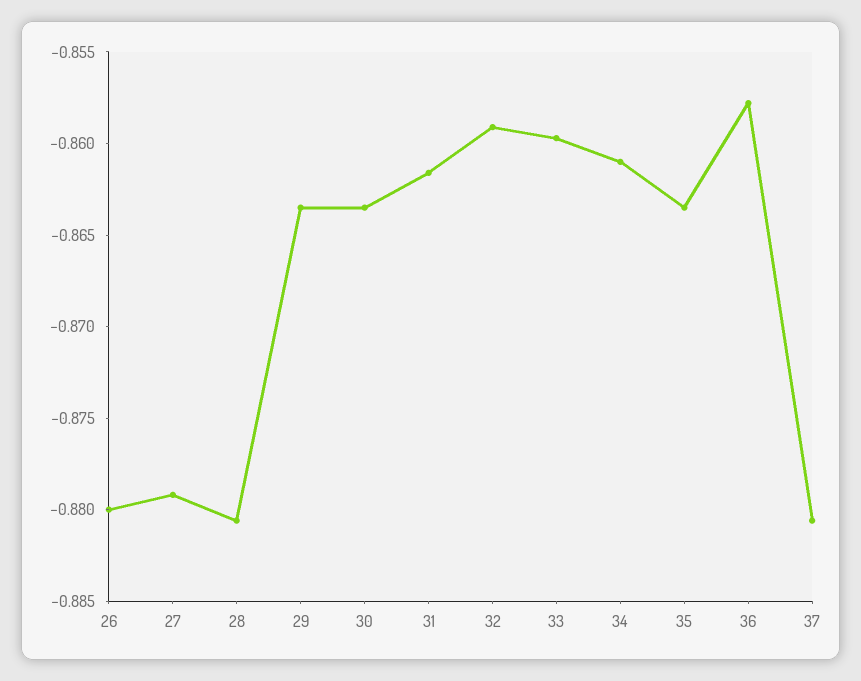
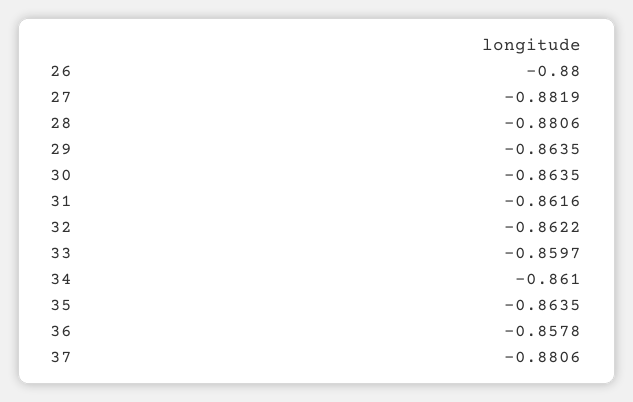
  {
    "26": -0.88,
-   "27": -0.879,
+   "27": -0.8819,
    "28": -0.8806,
    "29": -0.8635,
    "30": -0.8635,
    "31": -0.8616,
-   "32": -0.859,
+   "32": -0.8622,
    "33": -0.8597,
    "34": -0.861,
    "35": -0.8635,
    "36": -0.8578,
    "37": -0.8806
  }

